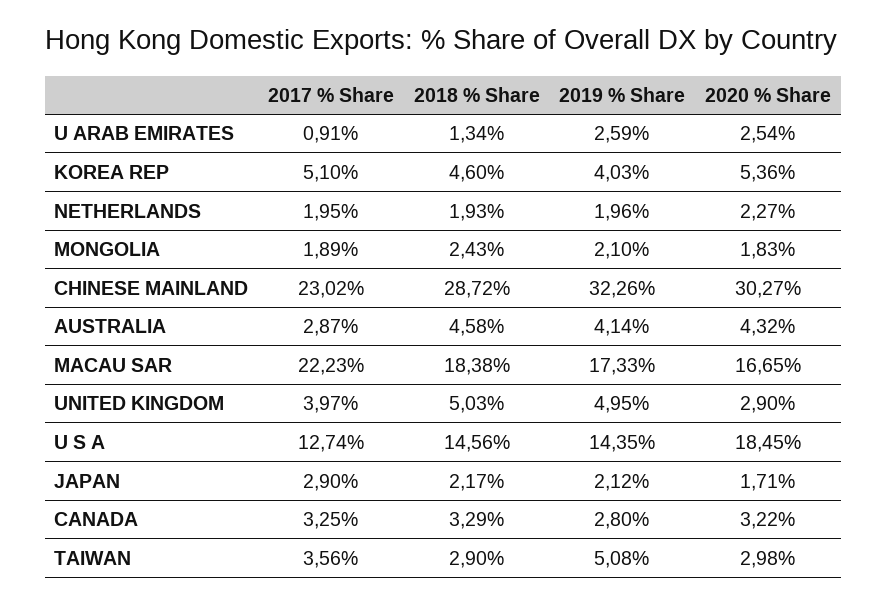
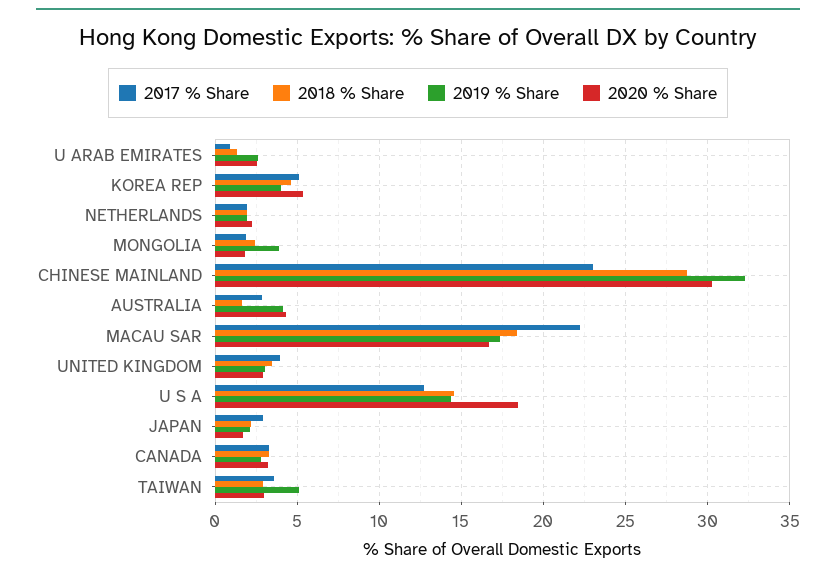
  {
    "2017 % Share": {
      "U ARAB EMIRATES": 0.91,
      "KOREA REP": 5.1,
      "NETHERLANDS": 1.95,
      "MONGOLIA": 1.89,
      "CHINESE MAINLAND": 23.02,
      "AUSTRALIA": 2.87,
      "MACAU SAR": 22.23,
      "UNITED KINGDOM": 3.97,
      "U S A": 12.74,
      "JAPAN": 2.9,
      "CANADA": 3.25,
      "TAIWAN": 3.56
    },
    "2018 % Share": {
      "U ARAB EMIRATES": 1.34,
      "KOREA REP": 4.6,
      "NETHERLANDS": 1.93,
      "MONGOLIA": 2.43,
      "CHINESE MAINLAND": 28.72,
-     "AUSTRALIA": 4.58,
+     "AUSTRALIA": 1.5,
      "MACAU SAR": 18.38,
-     "UNITED KINGDOM": 5.03,
+     "UNITED KINGDOM": 3.5,
      "U S A": 14.56,
      "JAPAN": 2.17,
      "CANADA": 3.29,
      "TAIWAN": 2.9
    },
    "2019 % Share": {
      "U ARAB EMIRATES": 2.59,
      "KOREA REP": 4.03,
      "NETHERLANDS": 1.96,
-     "MONGOLIA": 2.1,
+     "MONGOLIA": 4,
      "CHINESE MAINLAND": 32.26,
      "AUSTRALIA": 4.14,
      "MACAU SAR": 17.33,
-     "UNITED KINGDOM": 4.95,
+     "UNITED KINGDOM": 3,
      "U S A": 14.35,
      "JAPAN": 2.12,
      "CANADA": 2.8,
      "TAIWAN": 5.08
    },
    "2020 % Share": {
      "U ARAB EMIRATES": 2.54,
      "KOREA REP": 5.36,
      "NETHERLANDS": 2.27,
      "MONGOLIA": 1.83,
      "CHINESE MAINLAND": 30.27,
      "AUSTRALIA": 4.32,
      "MACAU SAR": 16.65,
      "UNITED KINGDOM": 2.9,
      "U S A": 18.45,
      "JAPAN": 1.71,
      "CANADA": 3.22,
      "TAIWAN": 2.98
    }
  }

